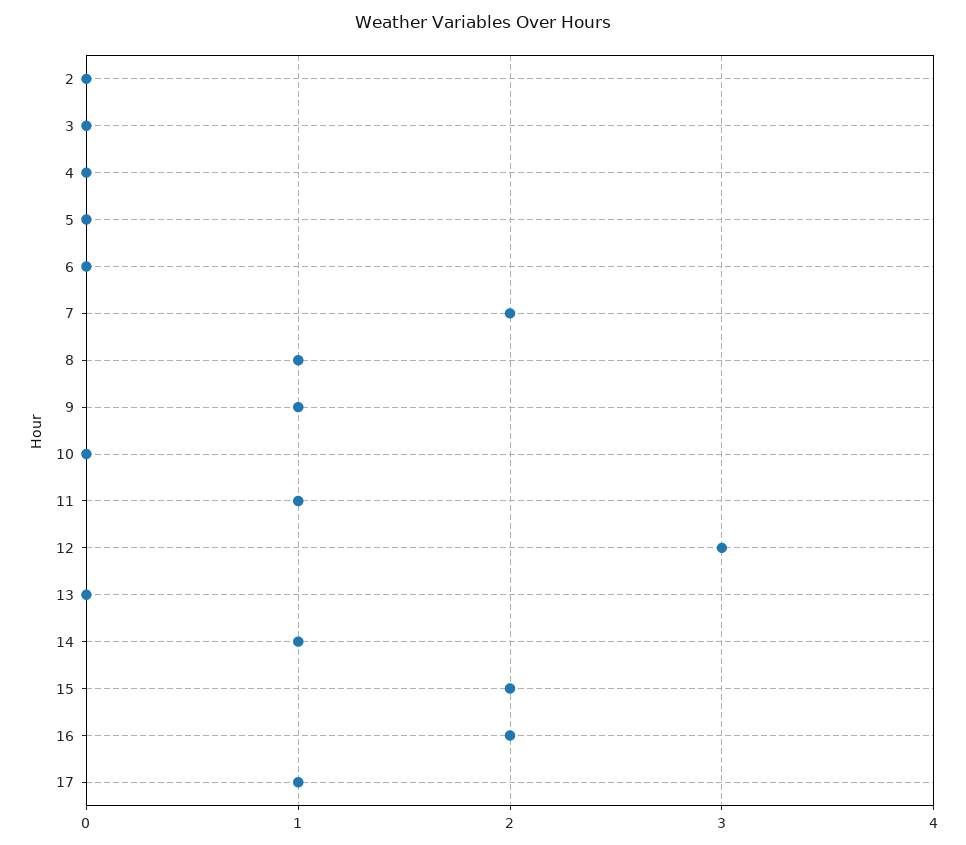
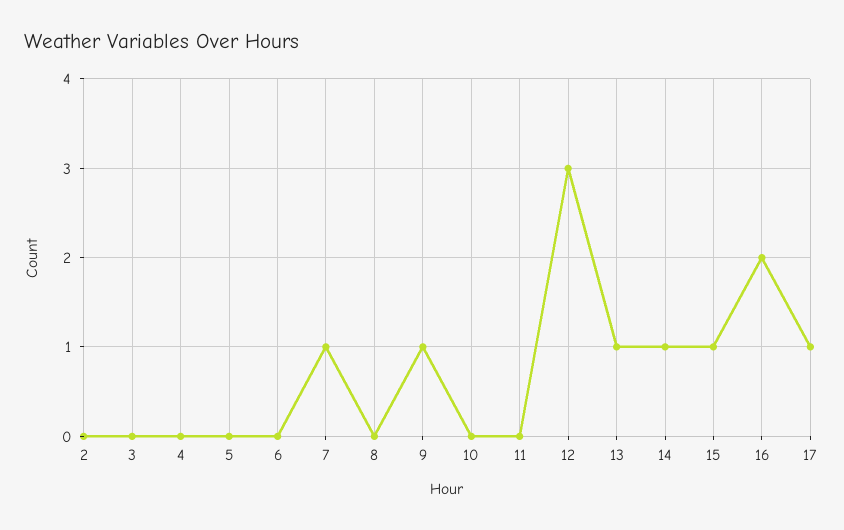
  {
    "2": 0,
    "3": 0,
    "4": 0,
    "5": 0,
    "6": 0,
-   "7": 2,
+   "7": 1,
-   "8": 1,
+   "8": 0,
    "9": 1,
    "10": 0,
-   "11": 1,
+   "11": 0,
    "12": 3,
-   "13": 0,
+   "13": 1,
    "14": 1,
-   "15": 2,
+   "15": 1,
    "16": 2,
    "17": 1
  }

